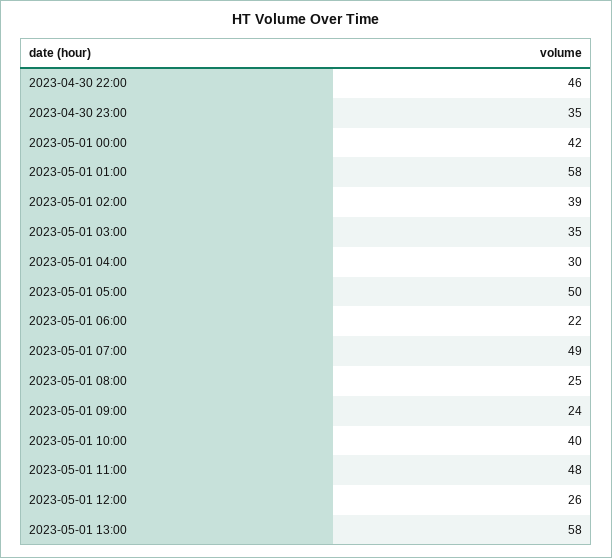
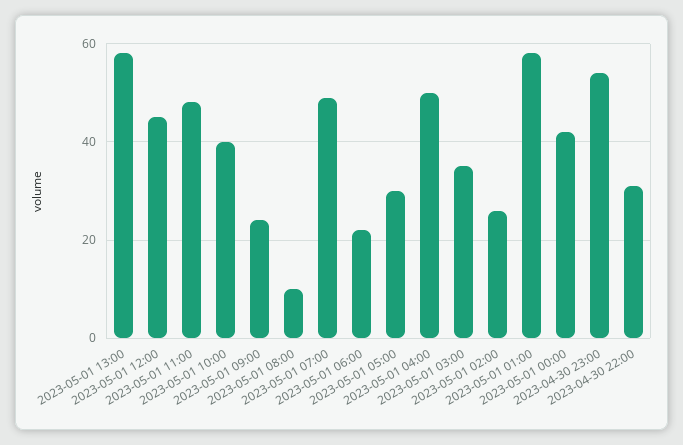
  {
-   "2023-04-30 22:00": 46,
+   "2023-04-30 22:00": 30,
-   "2023-04-30 23:00": 35,
+   "2023-04-30 23:00": 55,
    "2023-05-01 00:00": 42,
    "2023-05-01 01:00": 58,
-   "2023-05-01 02:00": 39,
+   "2023-05-01 02:00": 25,
    "2023-05-01 03:00": 35,
-   "2023-05-01 04:00": 30,
+   "2023-05-01 04:00": 50,
-   "2023-05-01 05:00": 50,
+   "2023-05-01 05:00": 30,
    "2023-05-01 06:00": 22,
    "2023-05-01 07:00": 49,
-   "2023-05-01 08:00": 25,
+   "2023-05-01 08:00": 10,
    "2023-05-01 09:00": 24,
    "2023-05-01 10:00": 40,
    "2023-05-01 11:00": 48,
-   "2023-05-01 12:00": 26,
+   "2023-05-01 12:00": 45,
    "2023-05-01 13:00": 58
  }

